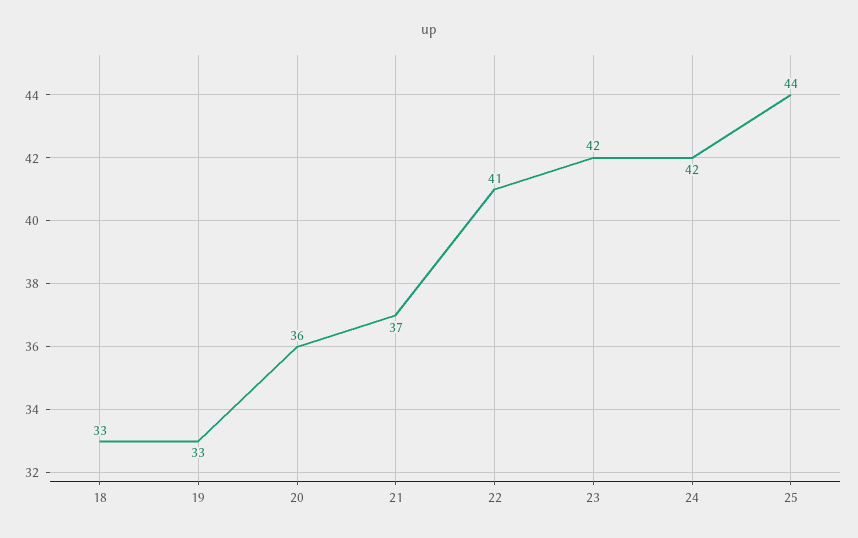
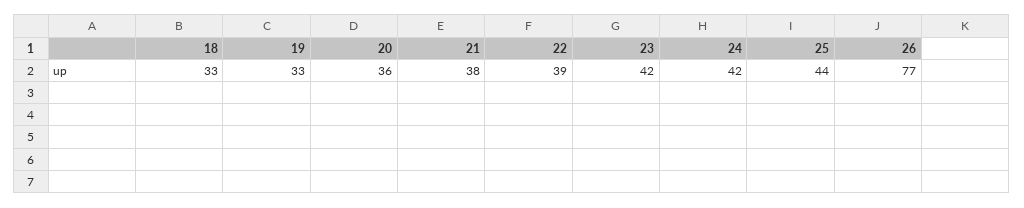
  {
    "18": 33,
    "19": 33,
    "20": 36,
-   "21": 37,
+   "21": 38,
-   "22": 41,
+   "22": 39,
    "23": 42,
    "24": 42,
-   "25": 44
+   "25": 44,
+   "26": 77
  }

